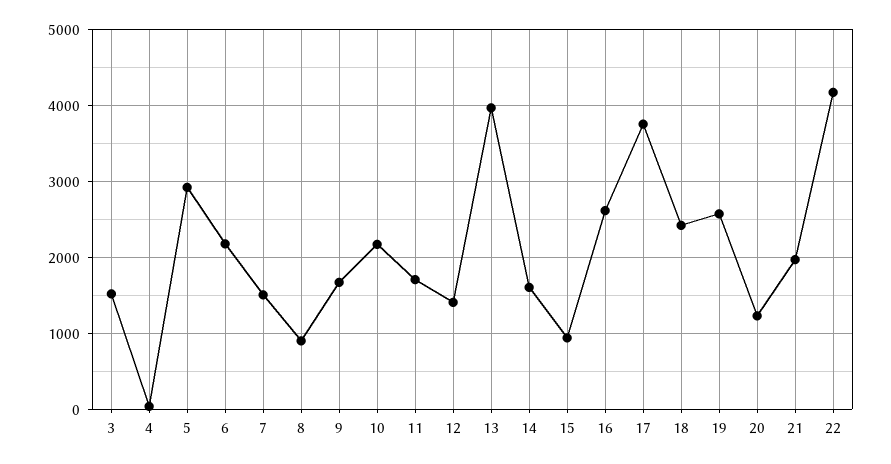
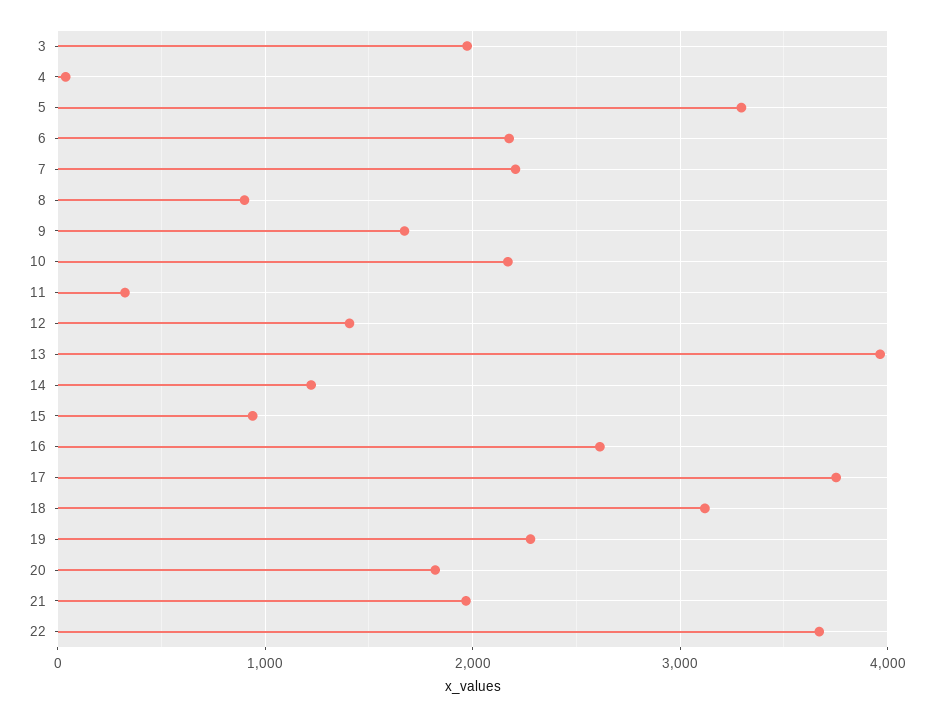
  {
-   "3": 1500,
+   "3": 2000,
    "4": 0,
-   "5": 2900,
+   "5": 3300,
    "6": 2200,
-   "7": 1500,
+   "7": 2200,
    "8": 900,
    "9": 1700,
    "10": 2200,
-   "11": 1700,
+   "11": 300,
    "12": 1400,
    "13": 4000,
-   "14": 1600,
+   "14": 1200,
    "15": 900,
    "16": 2600,
    "17": 3800,
-   "18": 2400,
+   "18": 3100,
-   "19": 2600,
+   "19": 2300,
-   "20": 1200,
+   "20": 1800,
    "21": 2000,
-   "22": 4200
+   "22": 3700
  }

